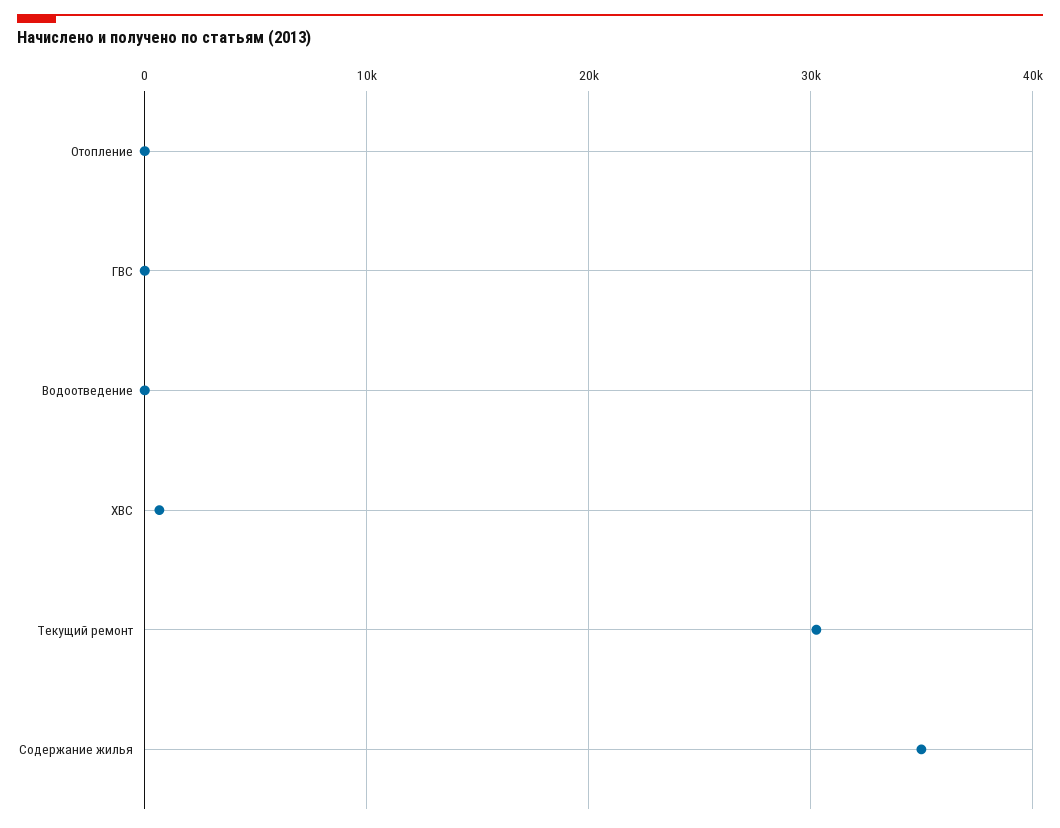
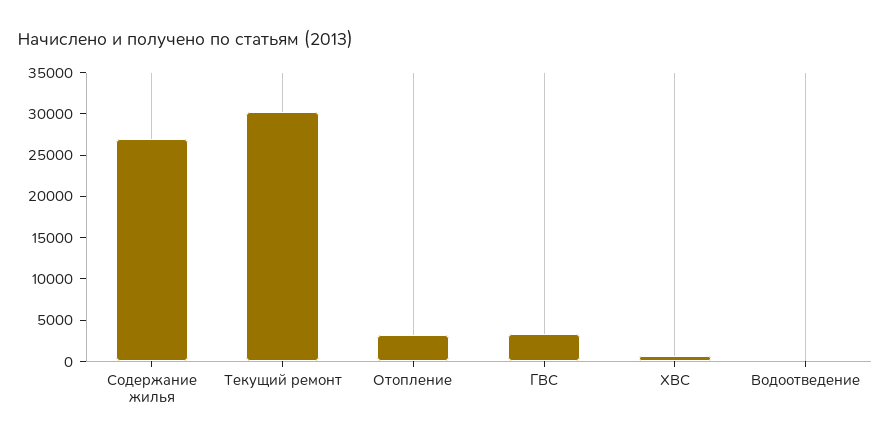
  {
-   "Отопление": 0,
+   "Отопление": 3000,
-   "ГВС": 0,
+   "ГВС": 3000,
    "Водоотведение": 0,
    "ХВС": 1000,
    "Текущий ремонт": 30000,
-   "Содержание жилья": 35000
+   "Содержание жилья": 27000
  }

